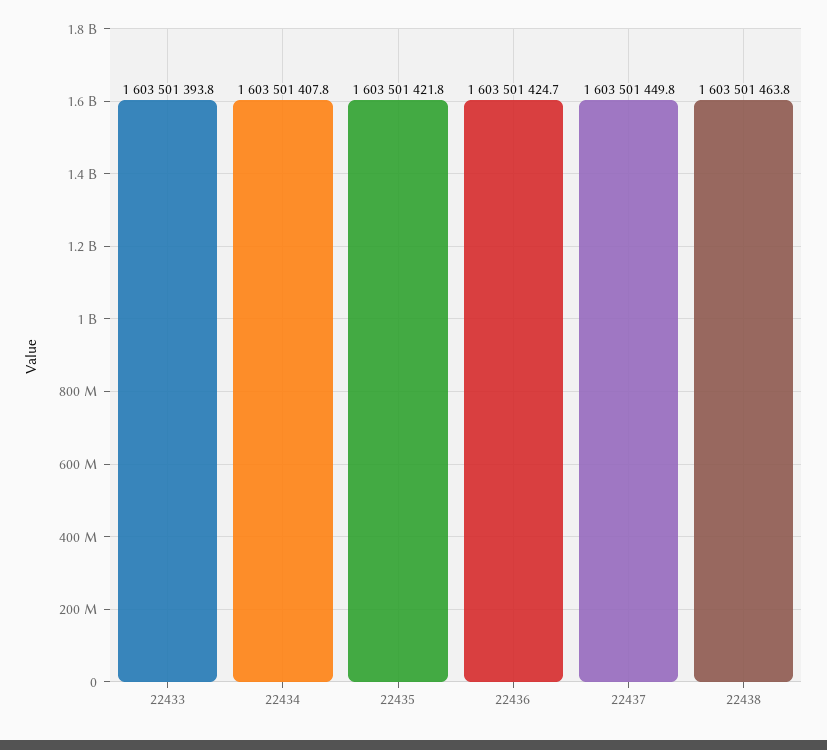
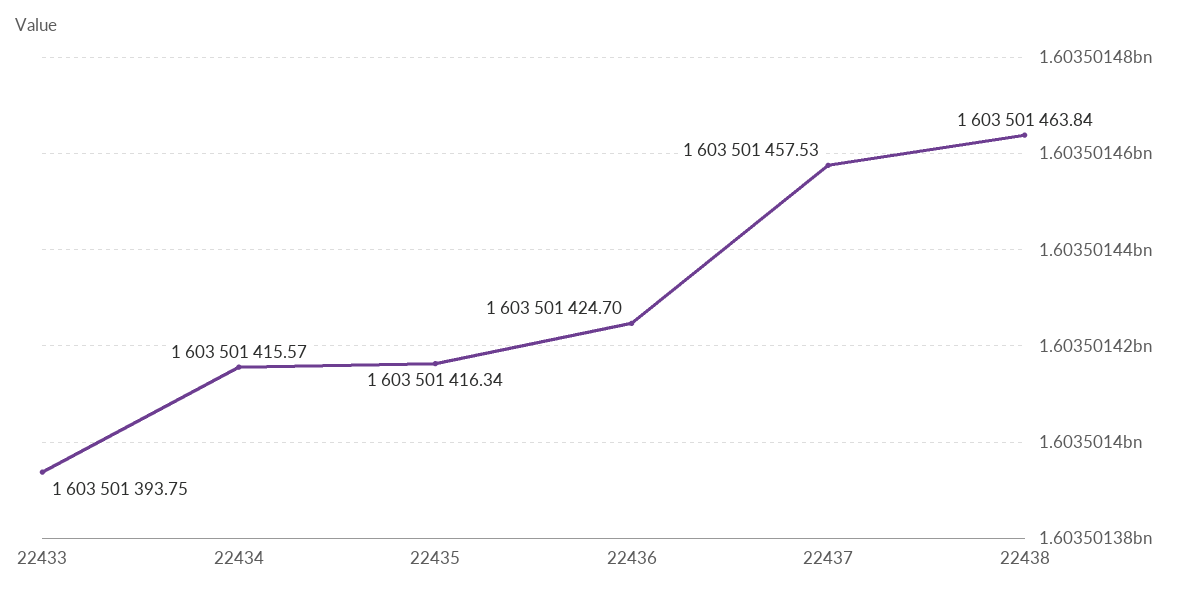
  {
    "22433": 1603501393.75,
-   "22434": 1603501407.8,
+   "22434": 1603501415.57,
-   "22435": 1603501421.8,
+   "22435": 1603501416.34,
    "22436": 1603501424.7,
-   "22437": 1603501449.8,
+   "22437": 1603501457.53,
    "22438": 1603501463.84
  }

